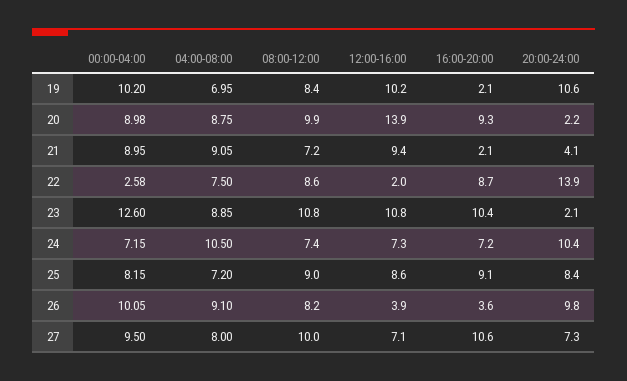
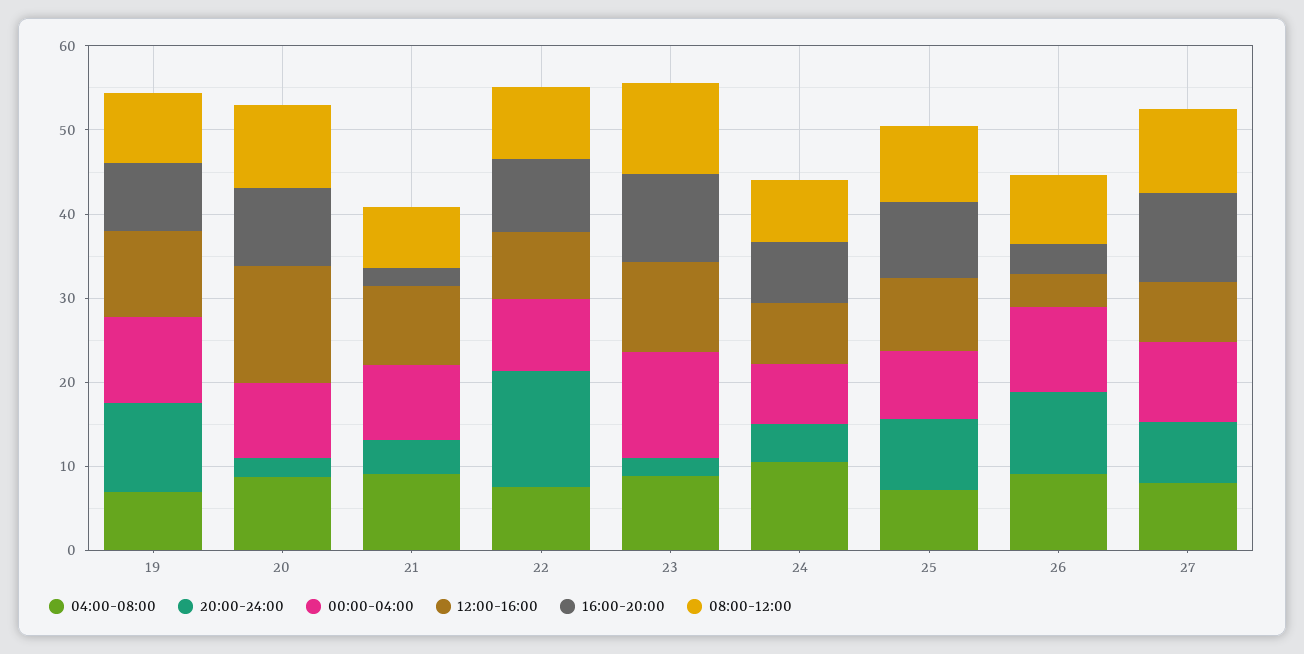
  {
    "00:00-04:00": {
      "19": 10.2,
      "20": 8.98,
      "21": 8.95,
-     "22": 2.58,
+     "22": 8,
      "23": 12.6,
      "24": 7.15,
      "25": 8.15,
      "26": 10.05,
      "27": 9.5
    },
    "04:00-08:00": {
      "19": 6.95,
      "20": 8.75,
      "21": 9.05,
      "22": 7.5,
      "23": 8.85,
      "24": 10.5,
      "25": 7.2,
      "26": 9.1,
      "27": 8
    },
    "08:00-12:00": {
      "19": 8.4,
      "20": 9.9,
      "21": 7.2,
      "22": 8.6,
      "23": 10.8,
      "24": 7.4,
      "25": 9,
      "26": 8.2,
      "27": 10
    },
    "12:00-16:00": {
      "19": 10.2,
      "20": 13.9,
      "21": 9.4,
-     "22": 2,
+     "22": 8,
      "23": 10.8,
      "24": 7.3,
      "25": 8.6,
      "26": 3.9,
      "27": 7.1
    },
    "16:00-20:00": {
-     "19": 2.1,
+     "19": 8,
      "20": 9.3,
      "21": 2.1,
      "22": 8.7,
      "23": 10.4,
      "24": 7.2,
      "25": 9.1,
      "26": 3.6,
      "27": 10.6
    },
    "20:00-24:00": {
      "19": 10.6,
      "20": 2.2,
      "21": 4.1,
      "22": 13.9,
      "23": 2.1,
-     "24": 10.4,
+     "24": 4,
      "25": 8.4,
      "26": 9.8,
      "27": 7.3
    }
  }

